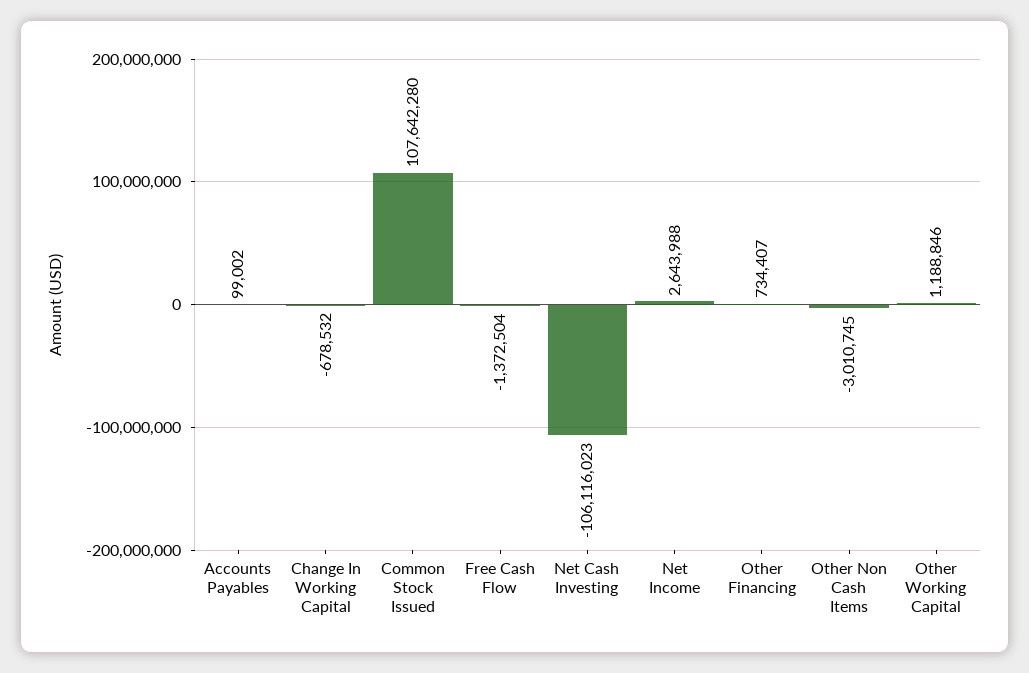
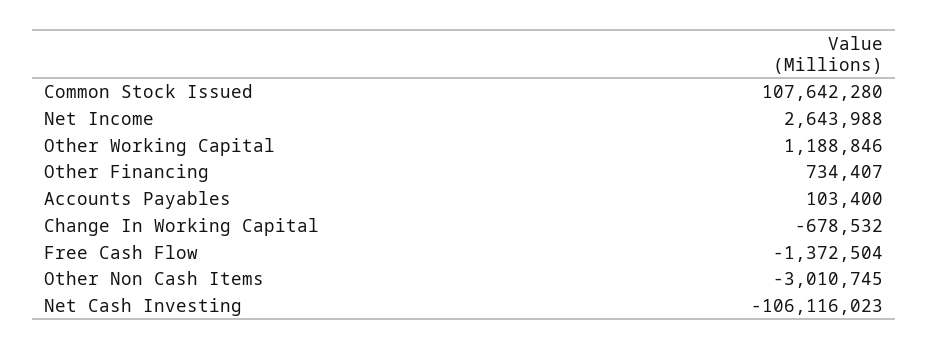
  {
-   "Accounts Payables": 99002,
+   "Accounts Payables": 103400,
    "Change In Working Capital": -678532,
    "Common Stock Issued": 107642280,
    "Free Cash Flow": -1372504,
    "Net Cash Investing": -106116023,
    "Net Income": 2643988,
    "Other Financing": 734407,
    "Other Non Cash Items": -3010745,
    "Other Working Capital": 1188846
  }

